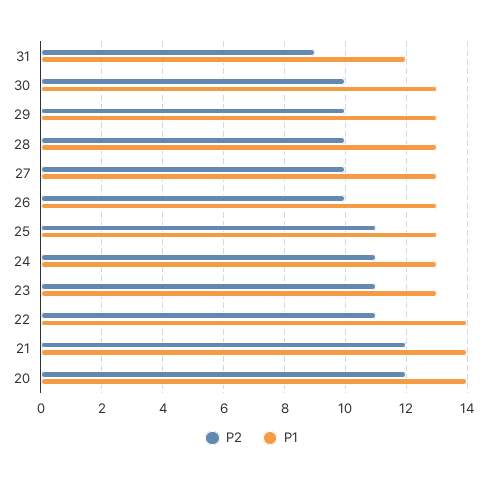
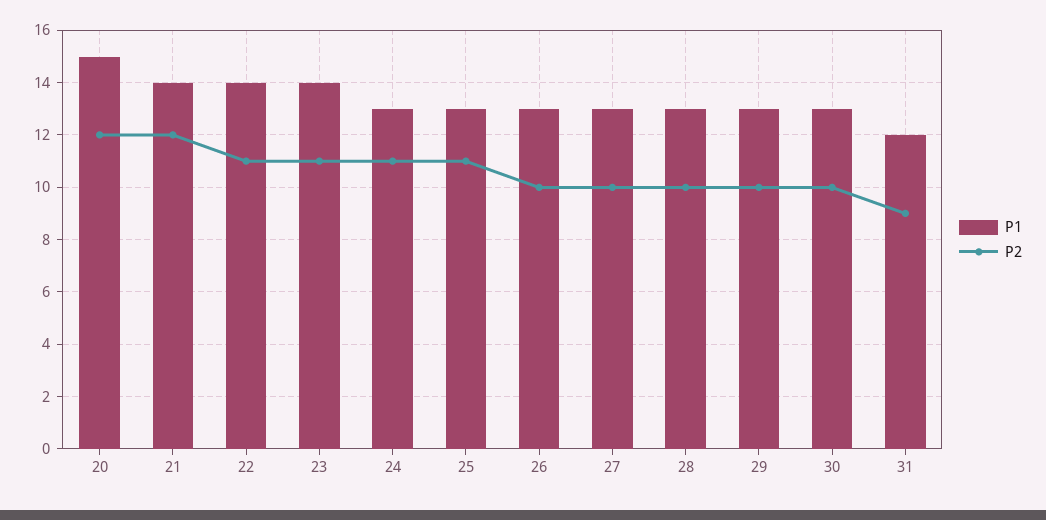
  {
    "P2": {
      "31": 9,
      "30": 10,
      "29": 10,
      "28": 10,
      "27": 10,
      "26": 10,
      "25": 11,
      "24": 11,
      "23": 11,
      "22": 11,
      "21": 12,
      "20": 12
    },
    "P1": {
      "31": 12,
      "30": 13,
      "29": 13,
      "28": 13,
      "27": 13,
      "26": 13,
      "25": 13,
      "24": 13,
-     "23": 13,
+     "23": 14,
      "22": 14,
      "21": 14,
-     "20": 14
+     "20": 15
    }
  }

